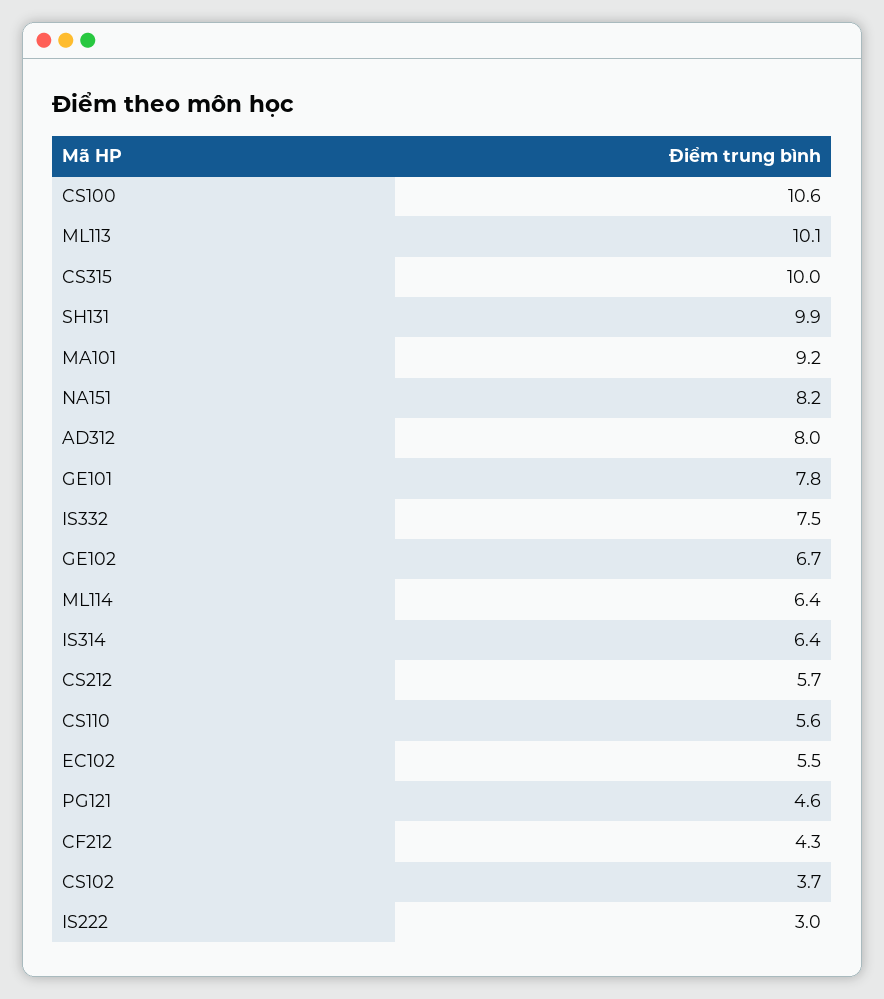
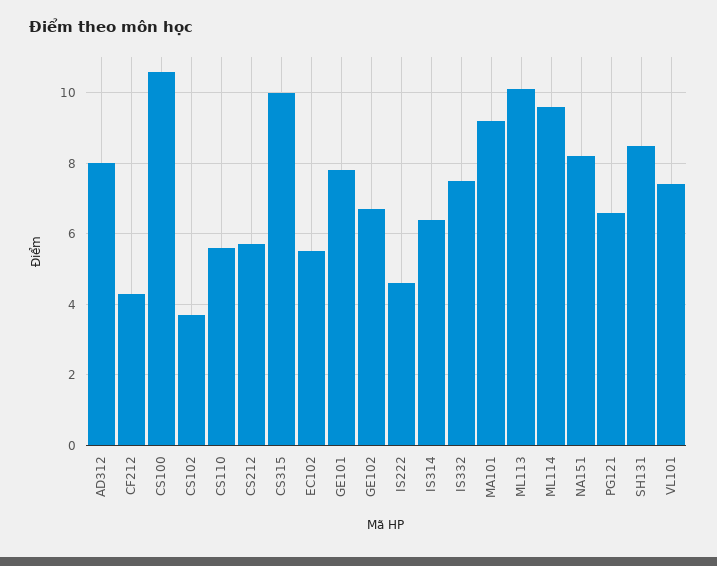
  {
    "CS100": 10.6,
    "ML113": 10.1,
    "CS315": 10,
-   "SH131": 9.9,
+   "SH131": 8.5,
    "MA101": 9.2,
    "NA151": 8.2,
    "AD312": 8,
    "GE101": 7.8,
    "IS332": 7.5,
    "GE102": 6.7,
-   "ML114": 6.4,
+   "ML114": 9.5,
    "IS314": 6.4,
    "CS212": 5.7,
    "CS110": 5.6,
    "EC102": 5.5,
-   "PG121": 4.6,
+   "PG121": 6.5,
    "CF212": 4.3,
    "CS102": 3.7,
-   "IS222": 3
+   "IS222": 4.5,
+   "VL101": 7.5
  }

